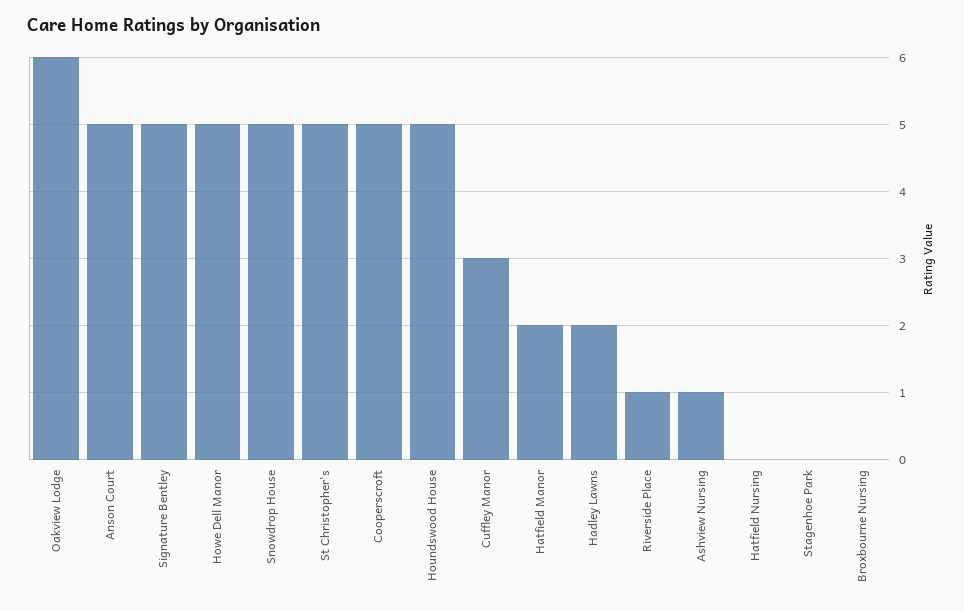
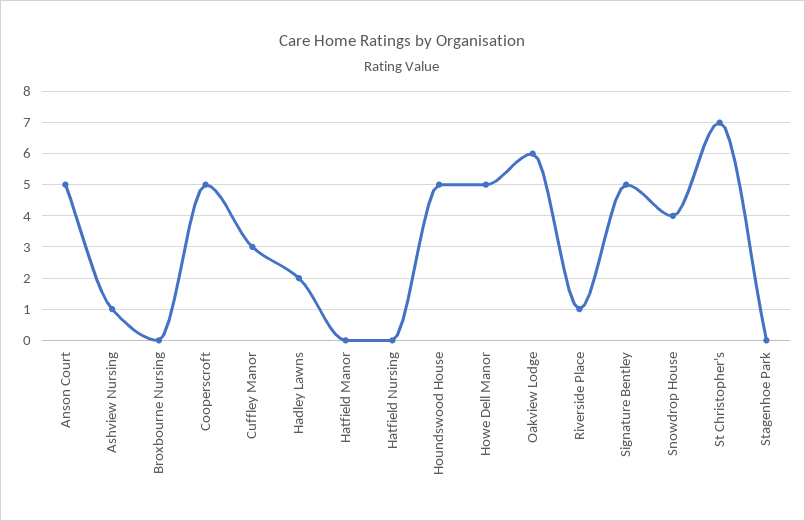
  {
    "Oakview Lodge": 6,
    "Anson Court": 5,
    "Signature Bentley": 5,
    "Howe Dell Manor": 5,
-   "Snowdrop House": 5,
+   "Snowdrop House": 4,
-   "St Christopher's": 5,
+   "St Christopher's": 7,
    "Cooperscroft": 5,
    "Houndswood House": 5,
    "Cuffley Manor": 3,
-   "Hatfield Manor": 2,
+   "Hatfield Manor": 0,
    "Hadley Lawns": 2,
    "Riverside Place": 1,
    "Ashview Nursing": 1,
    "Hatfield Nursing": 0,
    "Stagenhoe Park": 0,
    "Broxbourne Nursing": 0
  }

